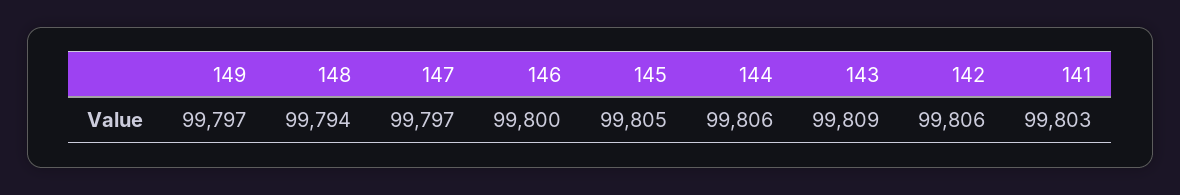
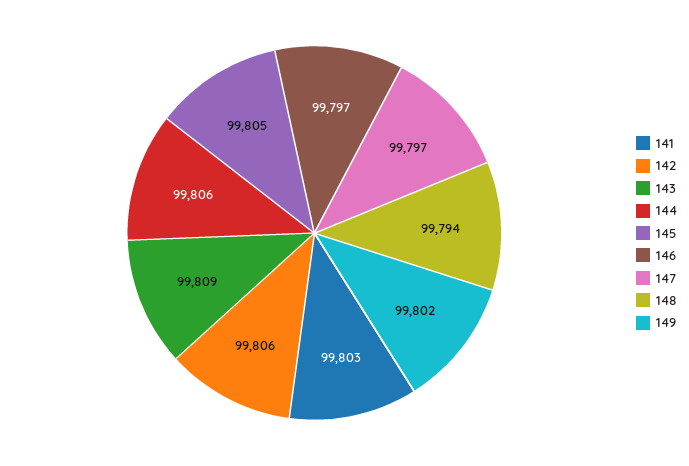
  {
-   "149": 99797,
+   "149": 99802,
    "148": 99794,
    "147": 99797,
-   "146": 99800,
+   "146": 99797,
    "145": 99805,
    "144": 99806,
    "143": 99809,
    "142": 99806,
    "141": 99803
  }

